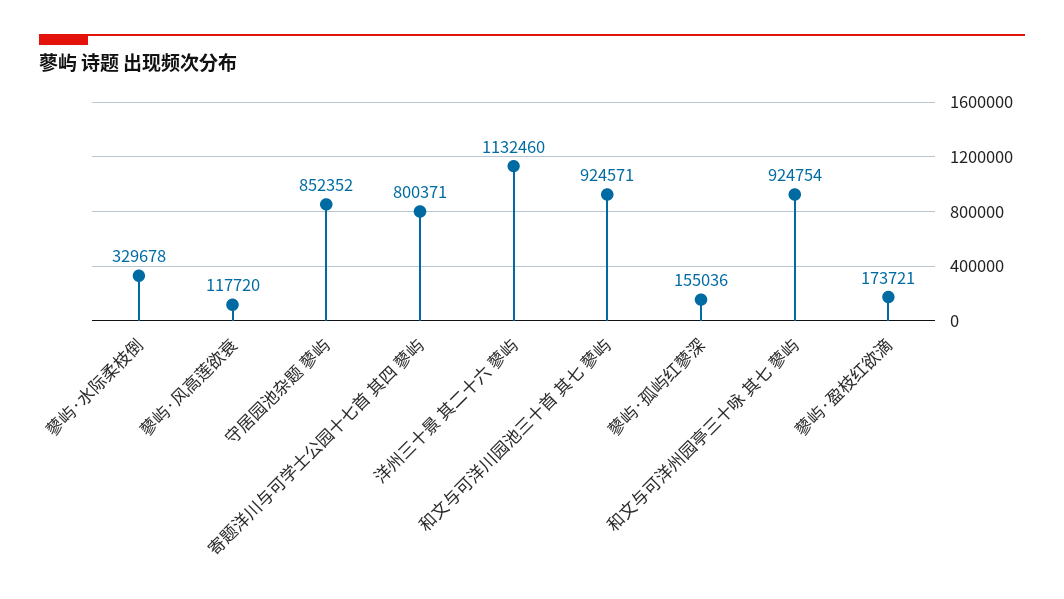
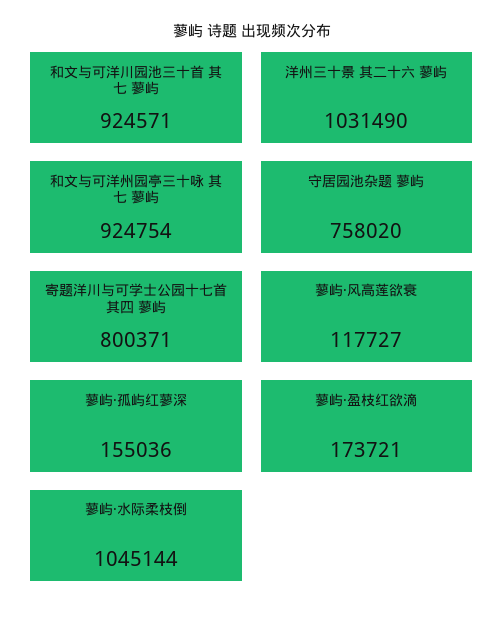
  {
-   "蓼屿·水际柔枝倒": 329678,
+   "蓼屿·水际柔枝倒": 1045144,
-   "蓼屿·风高莲欲衰": 117720,
+   "蓼屿·风高莲欲衰": 117727,
-   "守居园池杂题 蓼屿": 852352,
+   "守居园池杂题 蓼屿": 758020,
    "寄题洋川与可学士公园十七首 其四 蓼屿": 800371,
-   "洋州三十景 其二十六 蓼屿": 1132460,
+   "洋州三十景 其二十六 蓼屿": 1031490,
    "和文与可洋川园池三十首 其七 蓼屿": 924571,
    "蓼屿·孤屿红蓼深": 155036,
    "和文与可洋州园亭三十咏 其七 蓼屿": 924754,
    "蓼屿·盈枝红欲滴": 173721
  }

